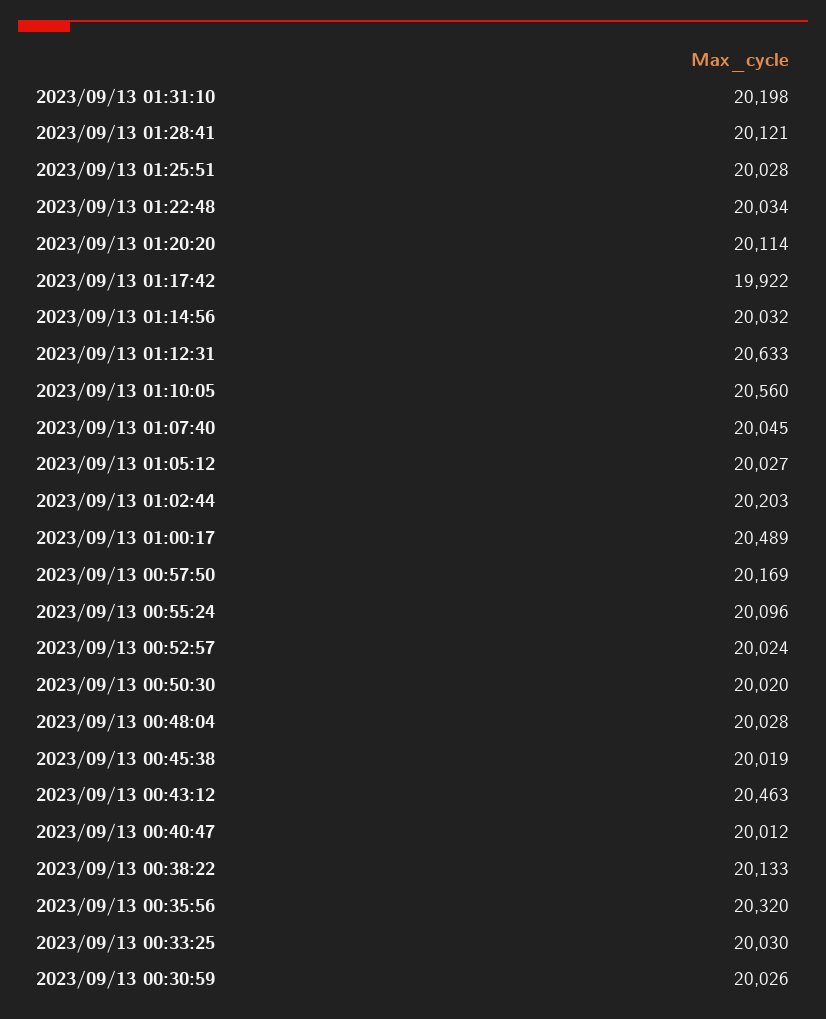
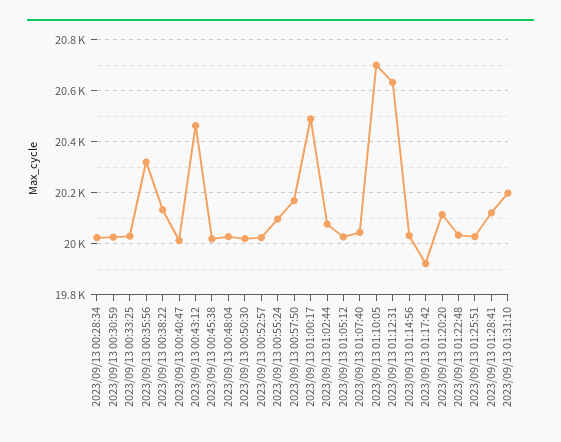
  {
    "2023/09/13 01:31:10": 20198,
    "2023/09/13 01:28:41": 20121,
    "2023/09/13 01:25:51": 20028,
    "2023/09/13 01:22:48": 20034,
    "2023/09/13 01:20:20": 20114,
    "2023/09/13 01:17:42": 19922,
    "2023/09/13 01:14:56": 20032,
    "2023/09/13 01:12:31": 20633,
-   "2023/09/13 01:10:05": 20560,
+   "2023/09/13 01:10:05": 20700,
    "2023/09/13 01:07:40": 20045,
    "2023/09/13 01:05:12": 20027,
-   "2023/09/13 01:02:44": 20203,
+   "2023/09/13 01:02:44": 20075,
    "2023/09/13 01:00:17": 20489,
    "2023/09/13 00:57:50": 20169,
    "2023/09/13 00:55:24": 20096,
    "2023/09/13 00:52:57": 20024,
    "2023/09/13 00:50:30": 20020,
    "2023/09/13 00:48:04": 20028,
    "2023/09/13 00:45:38": 20019,
    "2023/09/13 00:43:12": 20463,
    "2023/09/13 00:40:47": 20012,
    "2023/09/13 00:38:22": 20133,
    "2023/09/13 00:35:56": 20320,
    "2023/09/13 00:33:25": 20030,
-   "2023/09/13 00:30:59": 20026
+   "2023/09/13 00:30:59": 20026,
+   "2023/09/13 00:28:34": 20025
  }

